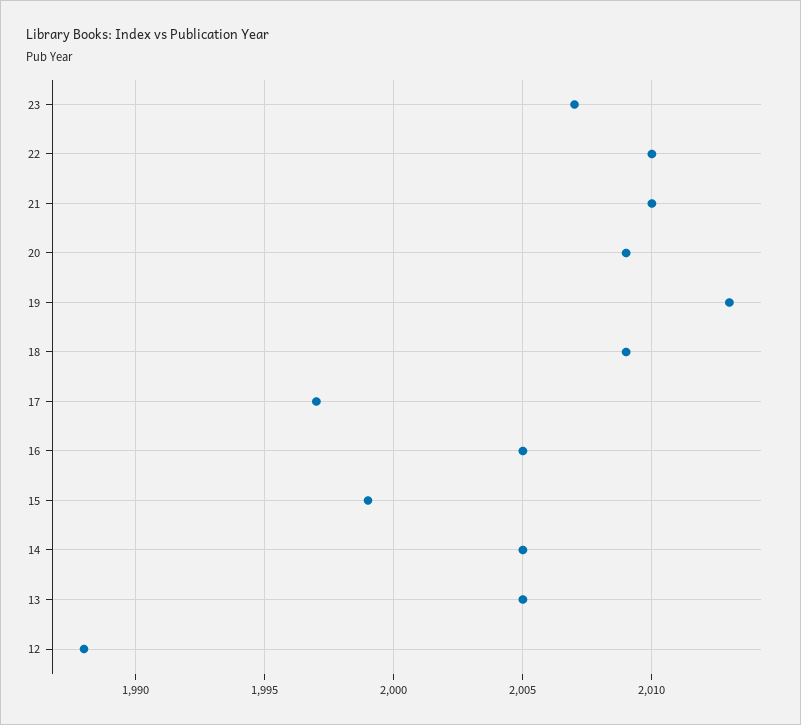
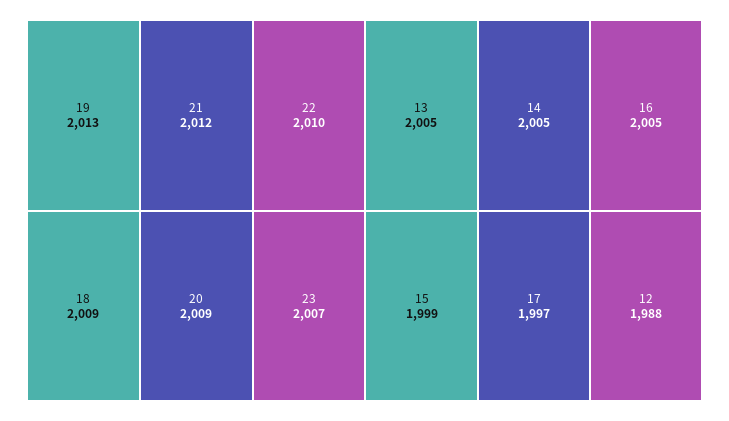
  {
    "23": 2007,
    "22": 2010,
-   "21": 2010,
+   "21": 2012,
    "20": 2009,
    "19": 2013,
    "18": 2009,
    "17": 1997,
    "16": 2005,
    "15": 1999,
    "14": 2005,
    "13": 2005,
    "12": 1988
  }

